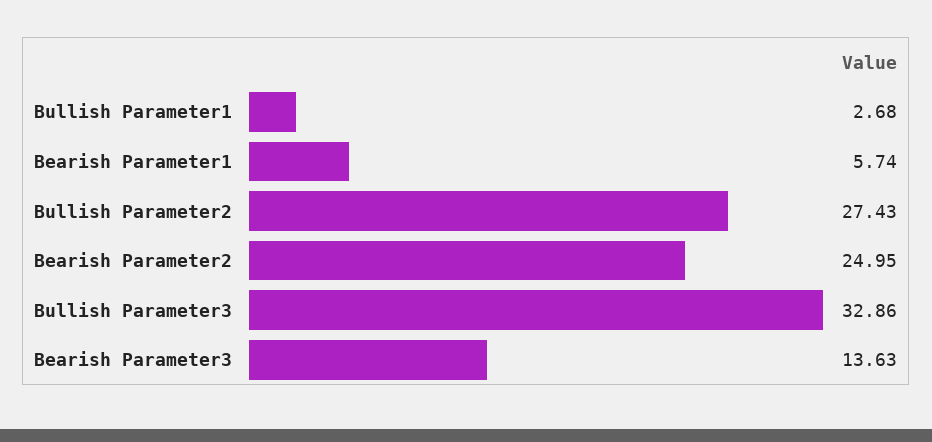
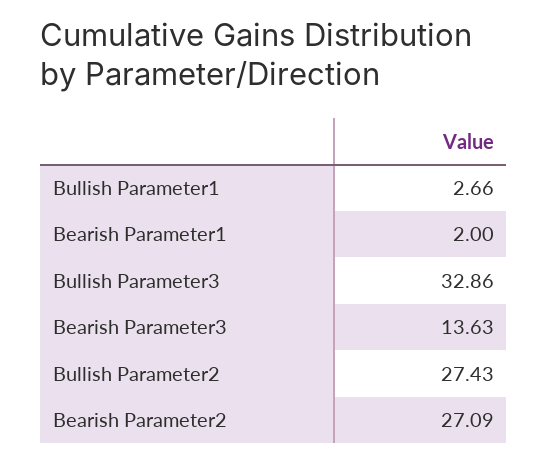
  {
-   "Bullish Parameter1": 2.68,
+   "Bullish Parameter1": 2.66,
-   "Bearish Parameter1": 5.74,
+   "Bearish Parameter1": 2,
    "Bullish Parameter2": 27.43,
-   "Bearish Parameter2": 24.95,
+   "Bearish Parameter2": 27.09,
    "Bullish Parameter3": 32.86,
    "Bearish Parameter3": 13.63
  }

